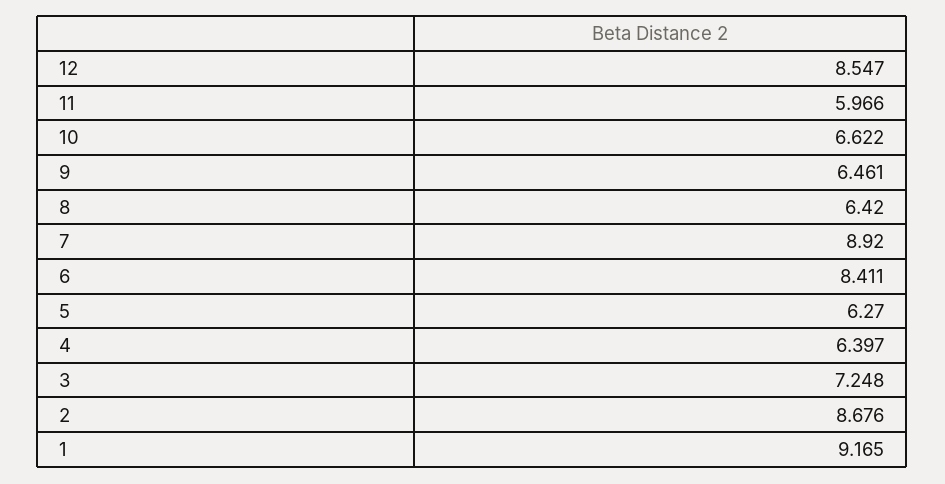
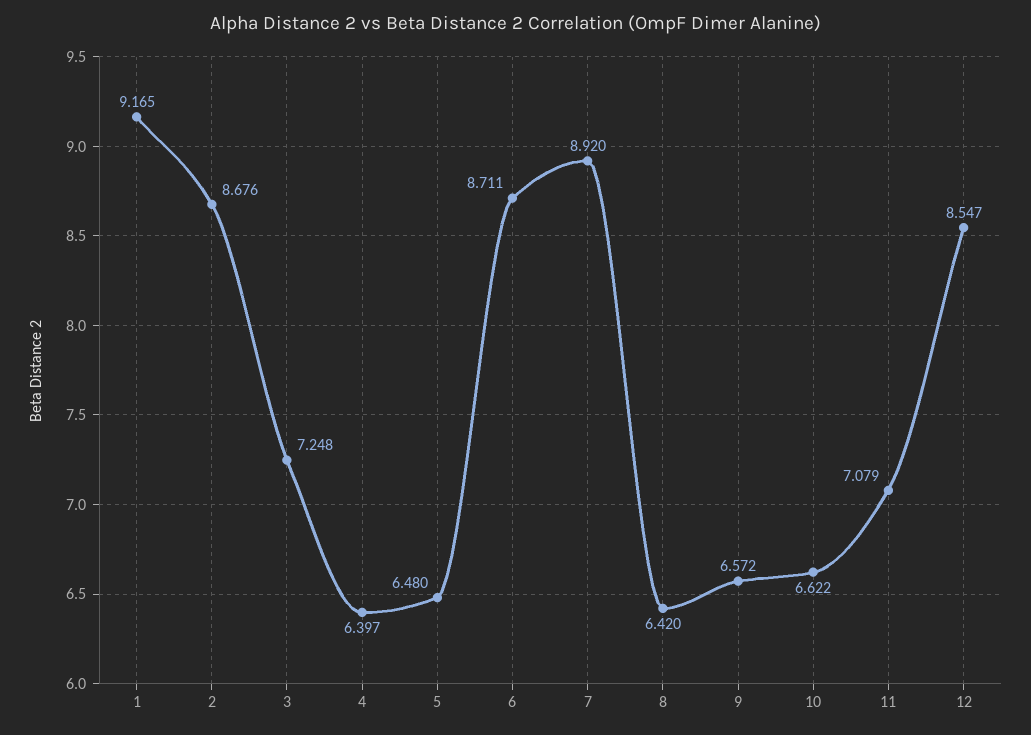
  {
    "12": 8.547,
-   "11": 5.966,
+   "11": 7.079,
    "10": 6.622,
-   "9": 6.461,
+   "9": 6.572,
    "8": 6.42,
    "7": 8.92,
-   "6": 8.411,
+   "6": 8.711,
-   "5": 6.27,
+   "5": 6.48,
    "4": 6.397,
    "3": 7.248,
    "2": 8.676,
    "1": 9.165
  }

